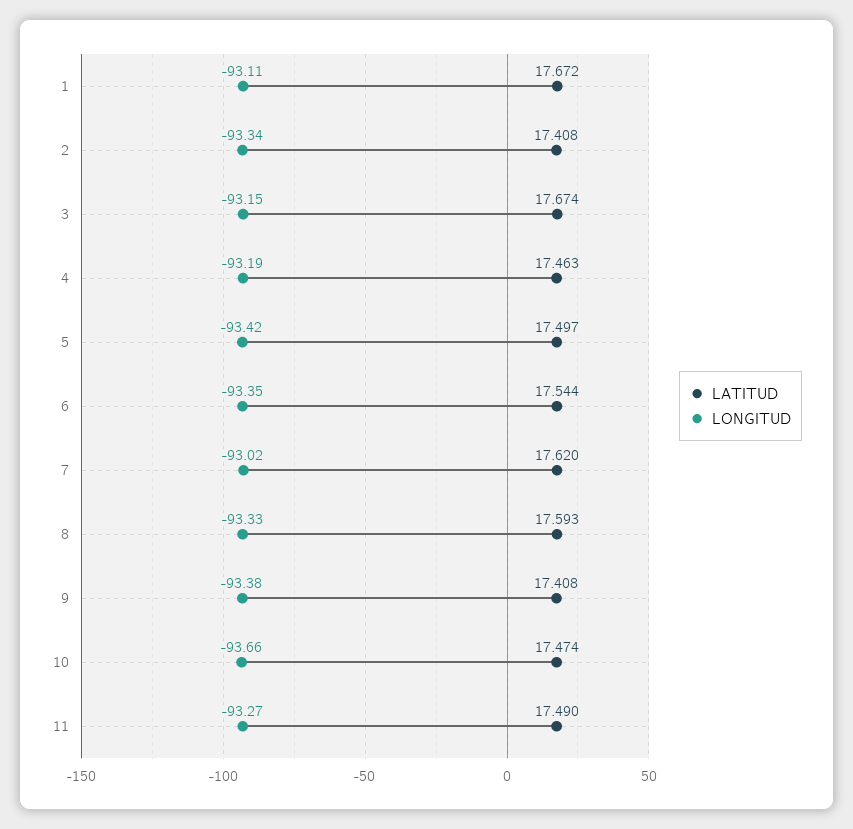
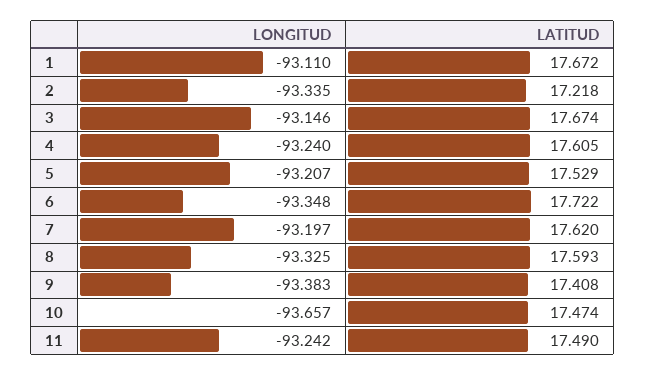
  {
    "LATITUD": {
      "1": 17.672,
-     "2": 17.408,
+     "2": 17.218,
      "3": 17.674,
-     "4": 17.463,
+     "4": 17.605,
-     "5": 17.497,
+     "5": 17.529,
-     "6": 17.544,
+     "6": 17.722,
      "7": 17.62,
      "8": 17.593,
      "9": 17.408,
      "10": 17.474,
      "11": 17.49
    },
    "LONGITUD": {
      "1": -93.11,
      "2": -93.335,
      "3": -93.146,
-     "4": -93.19,
+     "4": -93.24,
-     "5": -93.42,
+     "5": -93.207,
      "6": -93.348,
-     "7": -93.02,
+     "7": -93.197,
      "8": -93.325,
      "9": -93.383,
      "10": -93.657,
-     "11": -93.27
+     "11": -93.242
    }
  }

